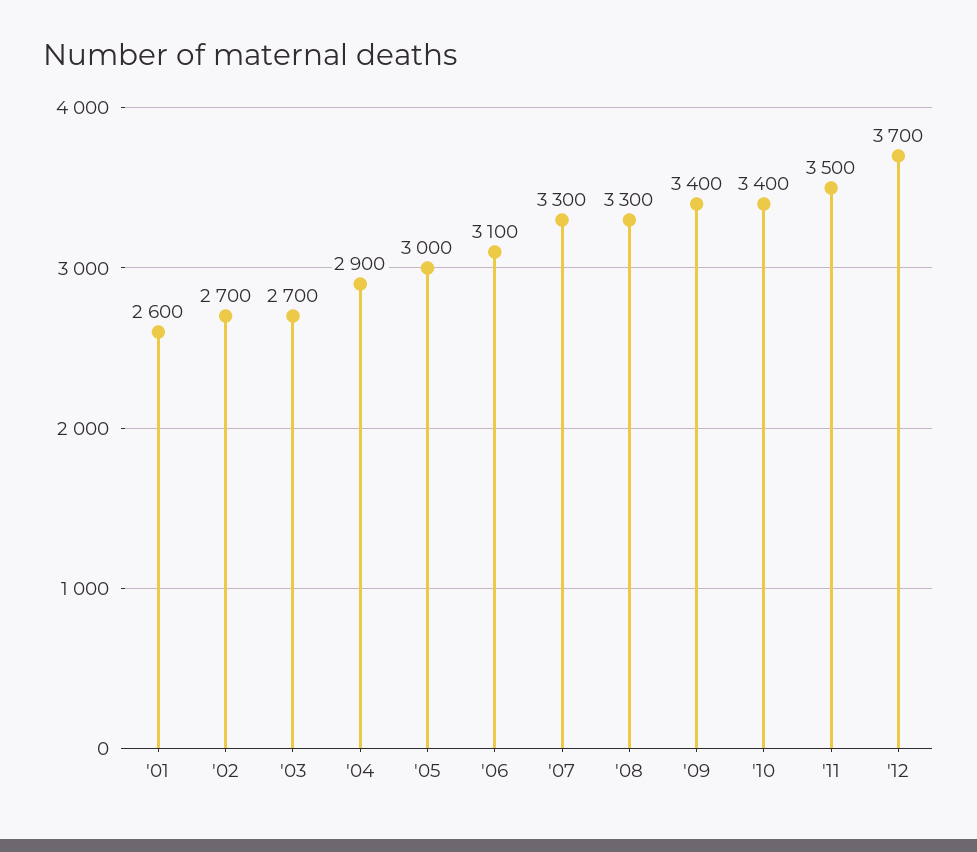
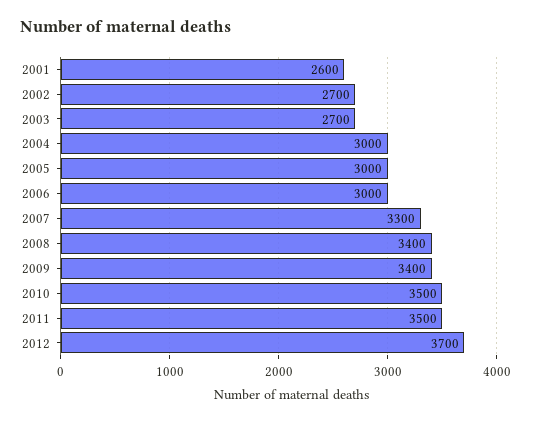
  {
    "'01": 2600,
    "'02": 2700,
    "'03": 2700,
-   "'04": 2900,
+   "'04": 3000,
    "'05": 3000,
-   "'06": 3100,
+   "'06": 3000,
    "'07": 3300,
-   "'08": 3300,
+   "'08": 3400,
    "'09": 3400,
-   "'10": 3400,
+   "'10": 3500,
    "'11": 3500,
    "'12": 3700
  }

